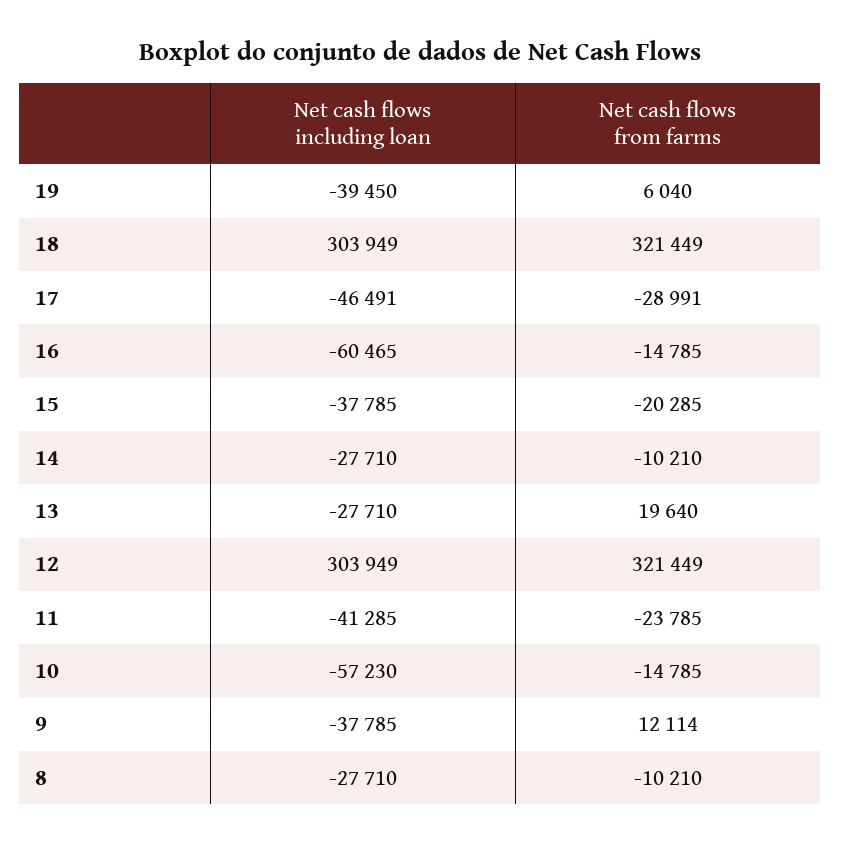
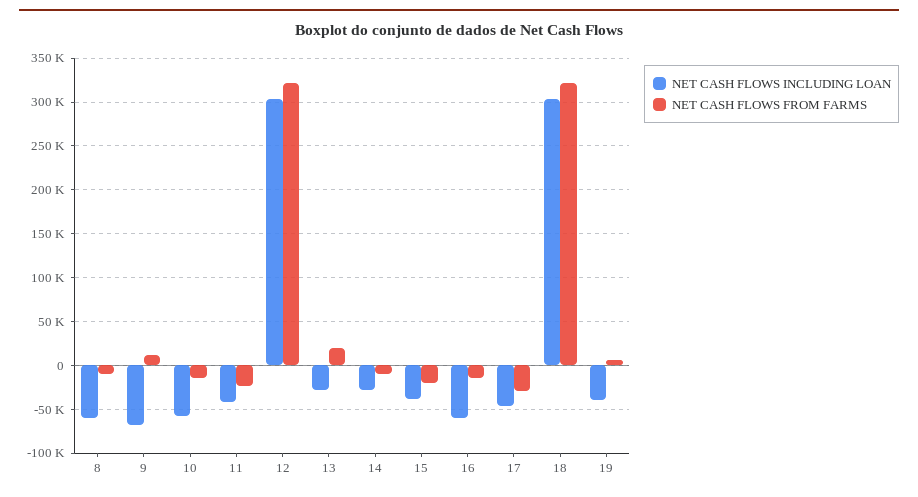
  {
    "Net cash flows including loan": {
      "19": -39450,
      "18": 303949,
      "17": -46491,
      "16": -60465,
      "15": -37785,
      "14": -27710,
      "13": -27710,
      "12": 303949,
      "11": -41285,
      "10": -57230,
-     "9": -37785,
+     "9": -70000,
-     "8": -27710
+     "8": -60000
    },
    "Net cash flows from farms": {
      "19": 6040,
      "18": 321449,
      "17": -28991,
      "16": -14785,
      "15": -20285,
      "14": -10210,
      "13": 19640,
      "12": 321449,
      "11": -23785,
      "10": -14785,
      "9": 12114,
      "8": -10210
    }
  }

